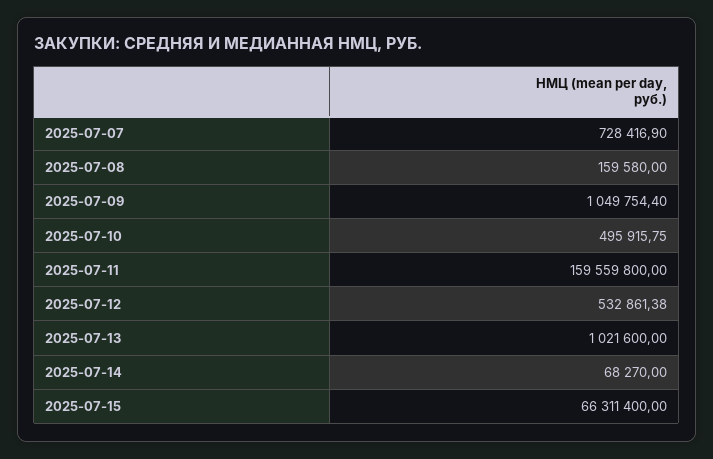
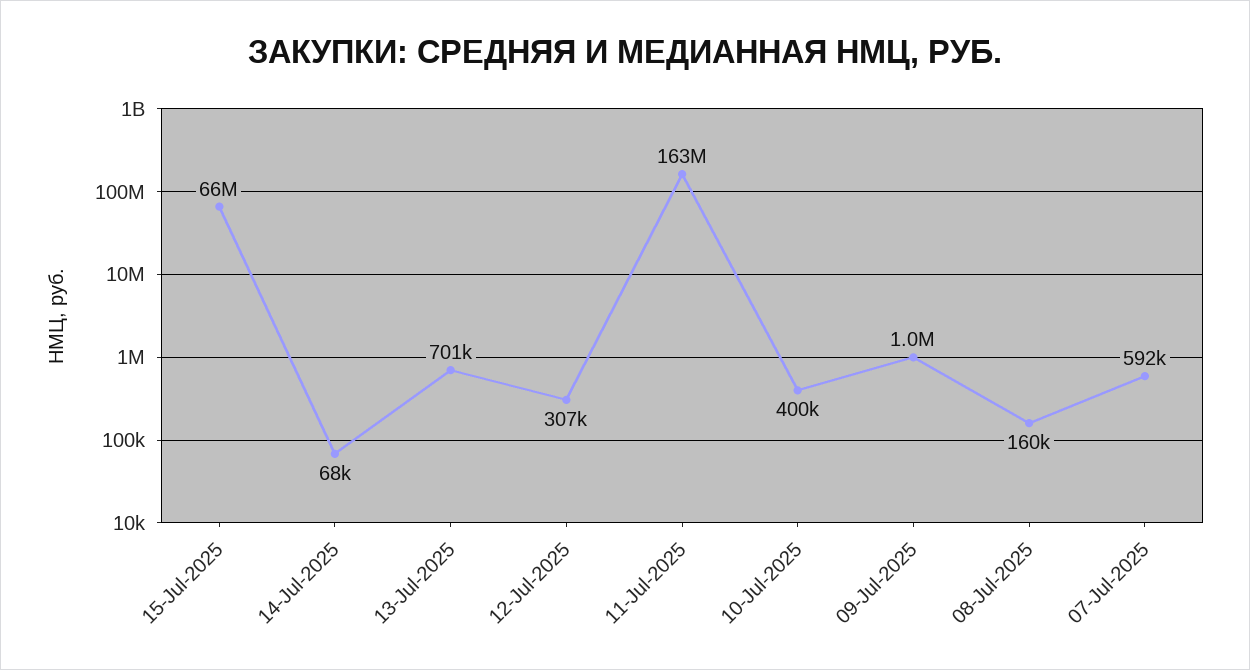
  {
-   "2025-07-07": 728416.9,
+   "2025-07-07": 592000,
    "2025-07-08": 159580,
    "2025-07-09": 1049754.4,
-   "2025-07-10": 495915.75,
+   "2025-07-10": 400000,
-   "2025-07-11": 159559800,
+   "2025-07-11": 163000000,
-   "2025-07-12": 532861.38,
+   "2025-07-12": 307000,
-   "2025-07-13": 1021600,
+   "2025-07-13": 701000,
    "2025-07-14": 68270,
    "2025-07-15": 66311400
  }

